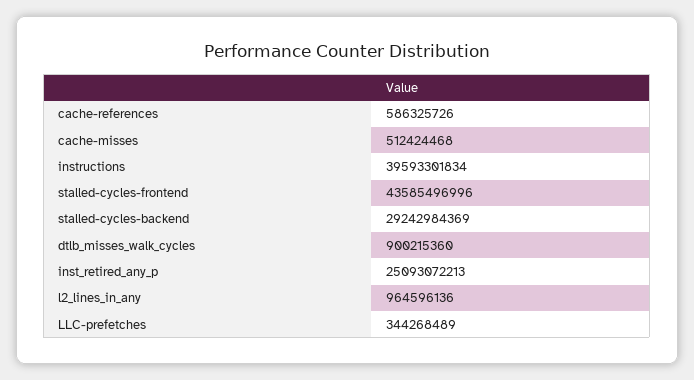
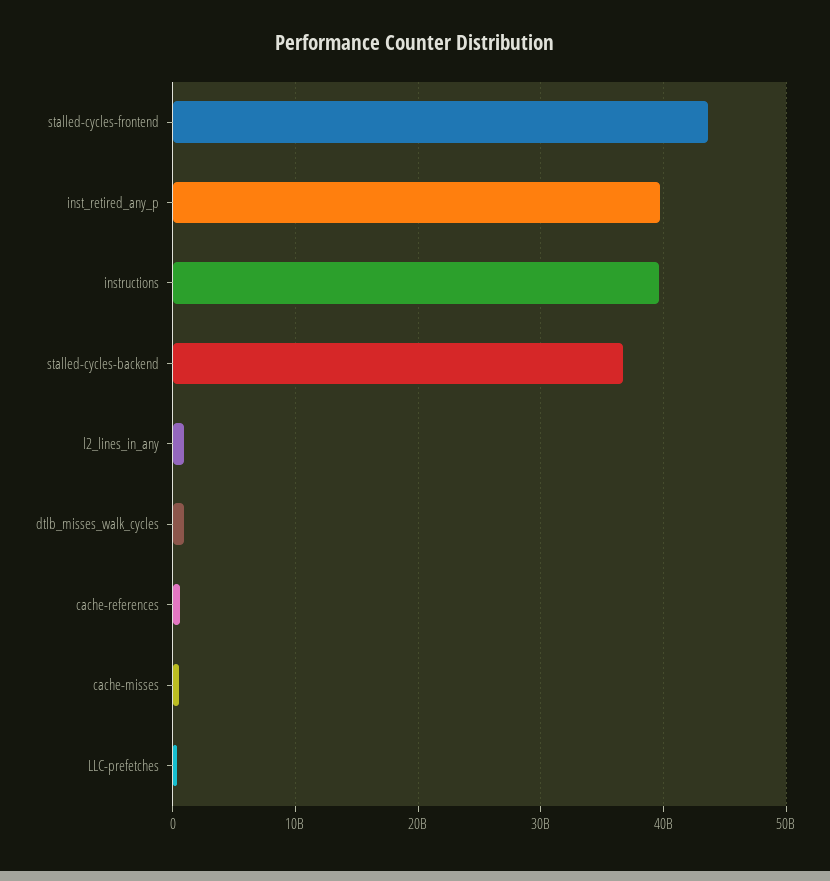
  {
    "cache-references": 586325726,
    "cache-misses": 512424468,
    "instructions": 39593301834,
    "stalled-cycles-frontend": 43585496996,
-   "stalled-cycles-backend": 29242984369,
+   "stalled-cycles-backend": 37000000000,
    "dtlb_misses_walk_cycles": 900215360,
-   "inst_retired_any_p": 25093072213,
+   "inst_retired_any_p": 40000000000,
    "l2_lines_in_any": 964596136,
    "LLC-prefetches": 344268489
  }

